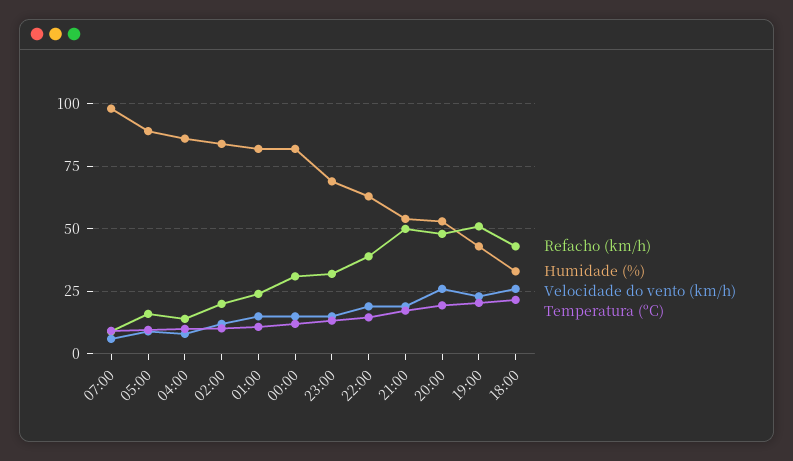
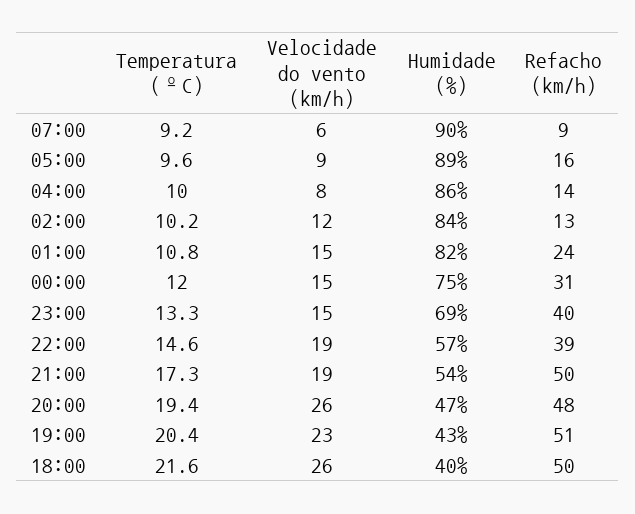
  {
    "Refacho (km/h)": {
      "07:00": 9,
      "05:00": 16,
      "04:00": 14,
-     "02:00": 20,
+     "02:00": 13,
      "01:00": 24,
      "00:00": 31,
-     "23:00": 32.5,
+     "23:00": 40,
      "22:00": 39,
      "21:00": 50,
      "20:00": 48,
      "19:00": 51,
-     "18:00": 42.5
+     "18:00": 50
    },
    "Humidade (%)": {
-     "07:00": 97.5,
+     "07:00": 90,
      "05:00": 89,
      "04:00": 86,
      "02:00": 84,
      "01:00": 82,
-     "00:00": 82.5,
+     "00:00": 75,
      "23:00": 69,
-     "22:00": 62.5,
+     "22:00": 57,
      "21:00": 54,
-     "20:00": 52.5,
+     "20:00": 47,
      "19:00": 43,
-     "18:00": 32.5
+     "18:00": 40
    },
    "Velocidade do vento (km/h)": {
      "07:00": 6,
      "05:00": 9,
      "04:00": 8,
      "02:00": 12,
      "01:00": 15,
      "00:00": 15,
      "23:00": 15,
      "22:00": 19,
      "21:00": 19,
      "20:00": 26,
      "19:00": 23,
      "18:00": 26
    },
    "Temperatura (ºC)": {
      "07:00": 9.2,
      "05:00": 9.6,
      "04:00": 10,
      "02:00": 10.2,
      "01:00": 10.8,
      "00:00": 12,
      "23:00": 13.3,
      "22:00": 14.6,
      "21:00": 17.3,
      "20:00": 19.4,
      "19:00": 20.4,
      "18:00": 21.6
    }
  }

